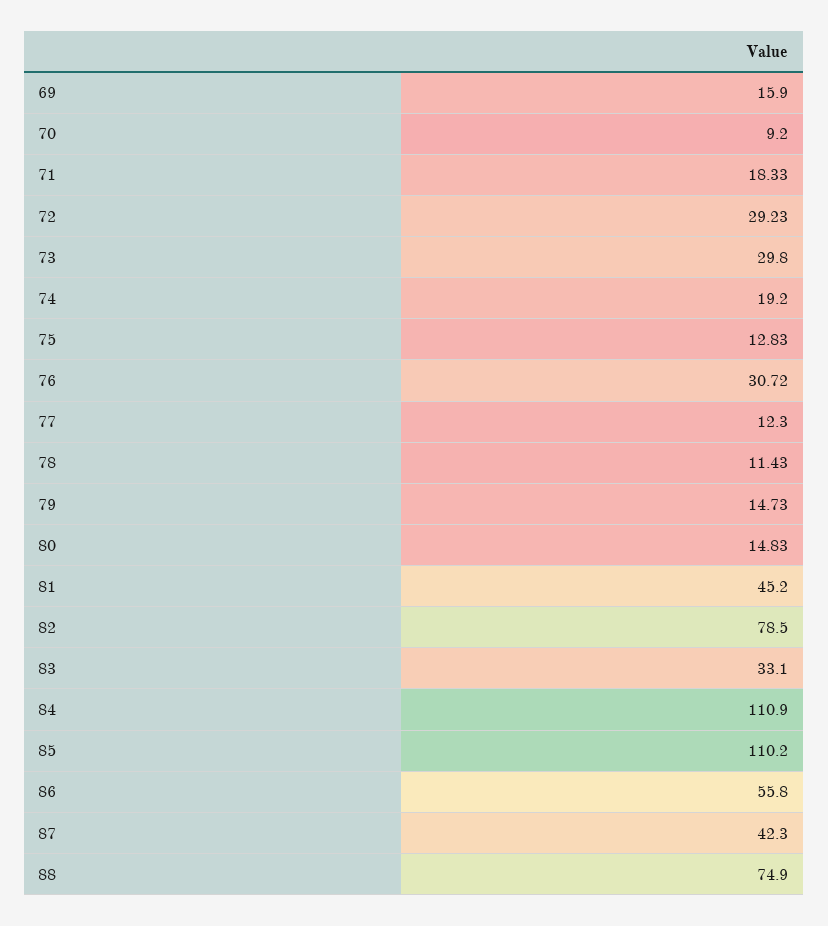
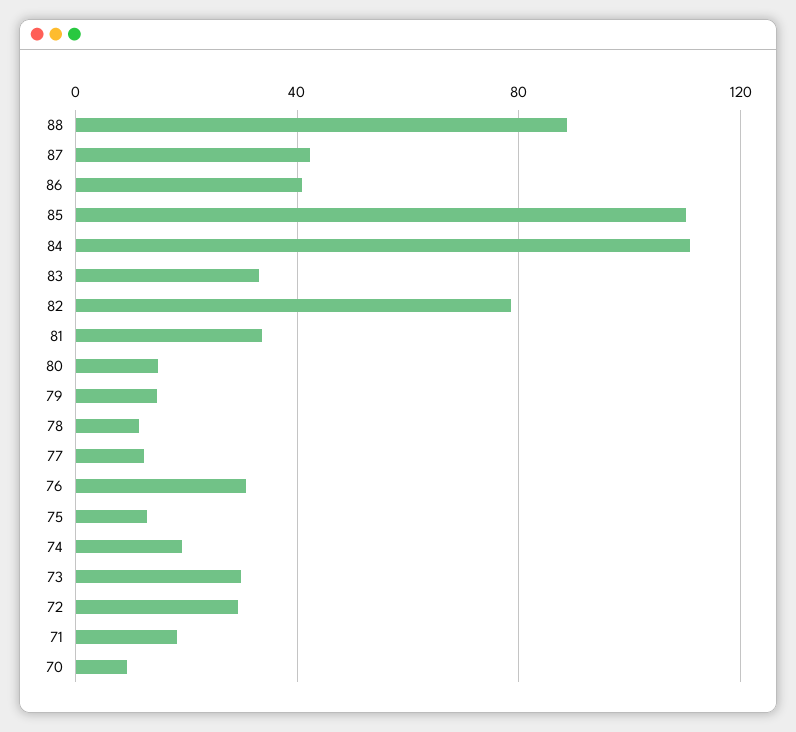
  {
-   "69": 15.9,
    "70": 9.2,
    "71": 18.33,
    "72": 29.23,
    "73": 29.8,
    "74": 19.2,
    "75": 12.83,
    "76": 30.72,
    "77": 12.3,
    "78": 11.43,
    "79": 14.73,
    "80": 14.83,
-   "81": 45.2,
+   "81": 35,
    "82": 78.5,
    "83": 33.1,
    "84": 110.9,
    "85": 110.2,
-   "86": 55.8,
+   "86": 40,
    "87": 42.3,
-   "88": 74.9
+   "88": 90
  }

